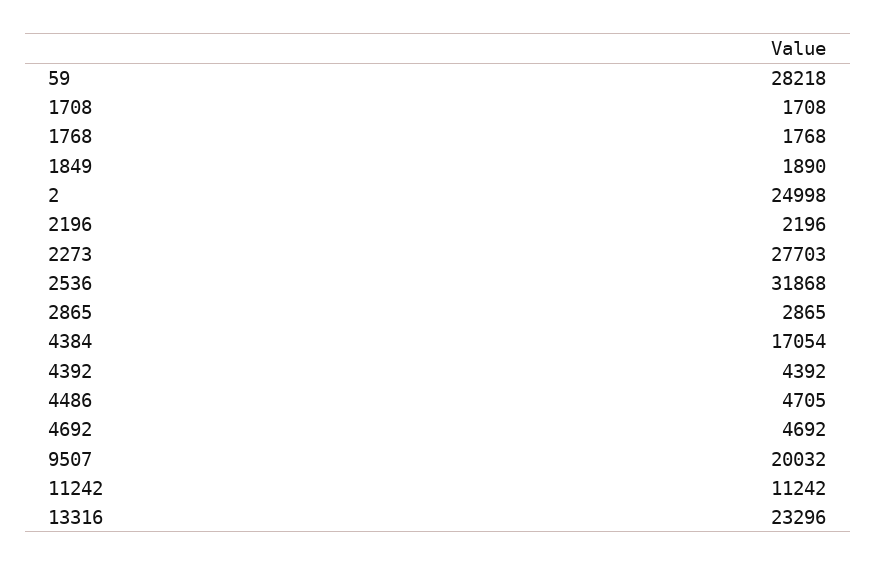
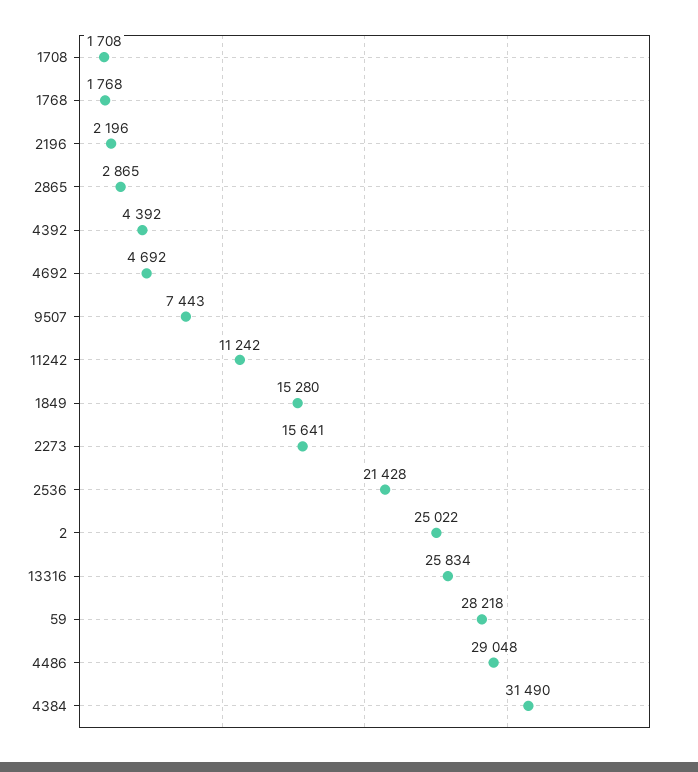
  {
    "59": 28218,
    "1708": 1708,
    "1768": 1768,
-   "1849": 1890,
+   "1849": 15280,
-   "2": 24998,
+   "2": 25022,
    "2196": 2196,
-   "2273": 27703,
+   "2273": 15641,
-   "2536": 31868,
+   "2536": 21428,
    "2865": 2865,
-   "4384": 17054,
+   "4384": 31490,
    "4392": 4392,
-   "4486": 4705,
+   "4486": 29048,
    "4692": 4692,
-   "9507": 20032,
+   "9507": 7443,
    "11242": 11242,
-   "13316": 23296
+   "13316": 25834
  }

